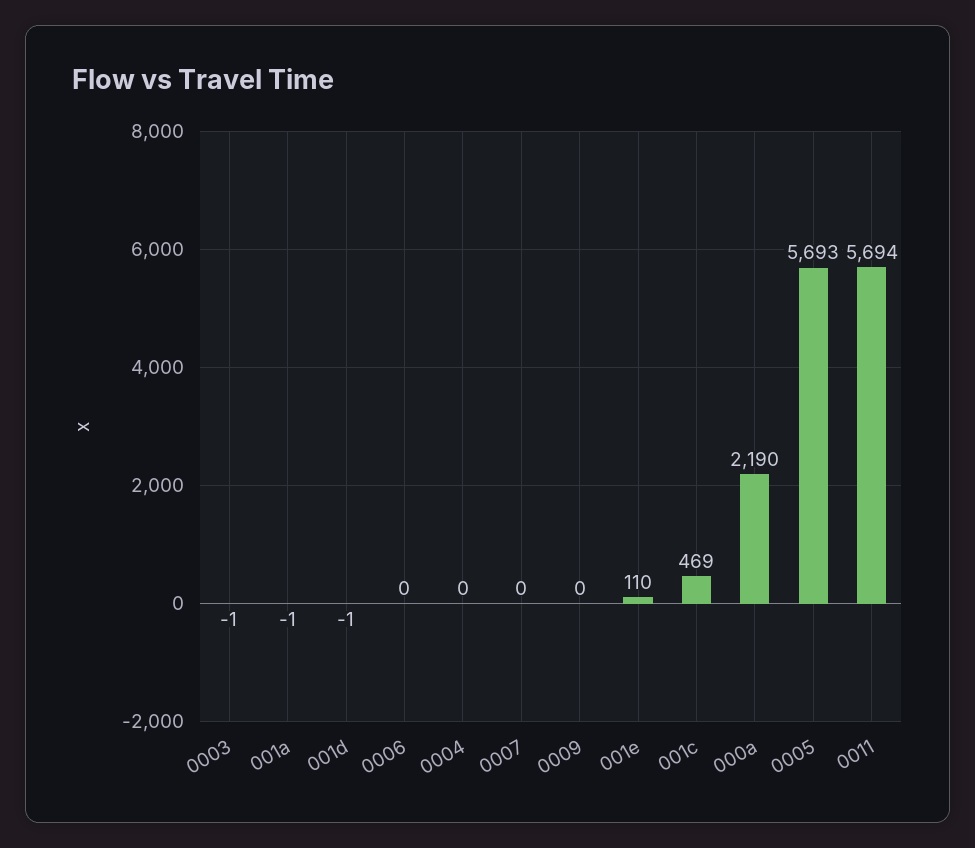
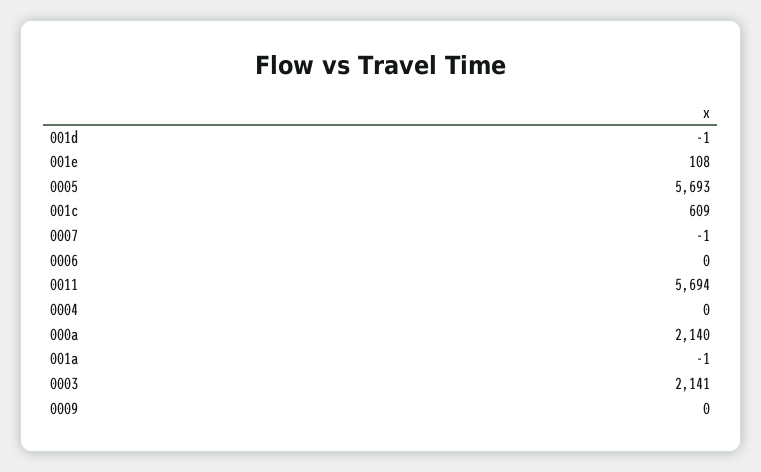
  {
-   "0003": -1,
+   "0003": 2141,
    "001a": -1,
    "001d": -1,
    "0006": 0,
    "0004": 0,
-   "0007": 0,
+   "0007": -1,
    "0009": 0,
-   "001e": 110,
+   "001e": 108,
-   "001c": 469,
+   "001c": 609,
-   "000a": 2190,
+   "000a": 2140,
    "0005": 5693,
    "0011": 5694
  }

